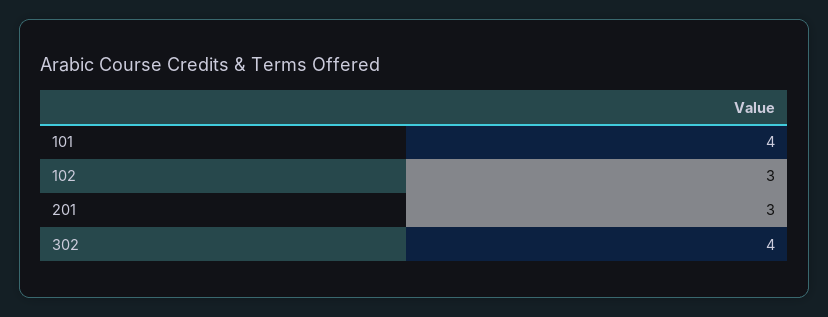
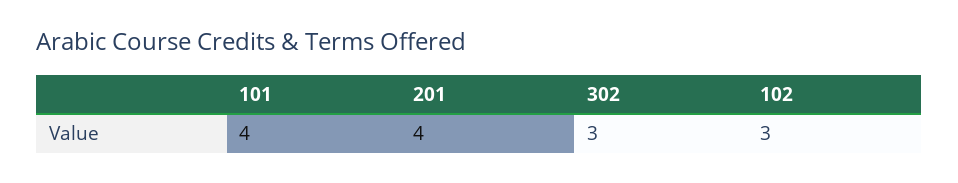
  {
    "101": 4,
    "102": 3,
-   "201": 3,
+   "201": 4,
-   "302": 4
+   "302": 3
  }

